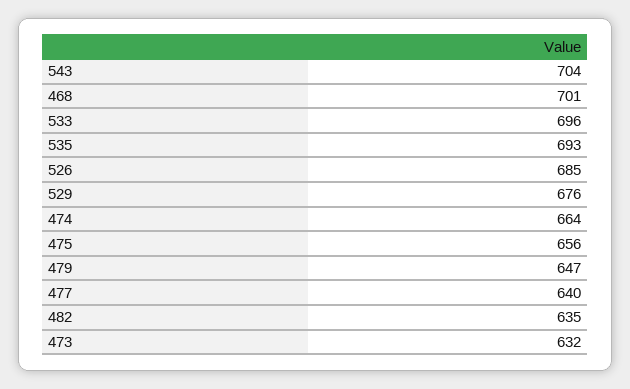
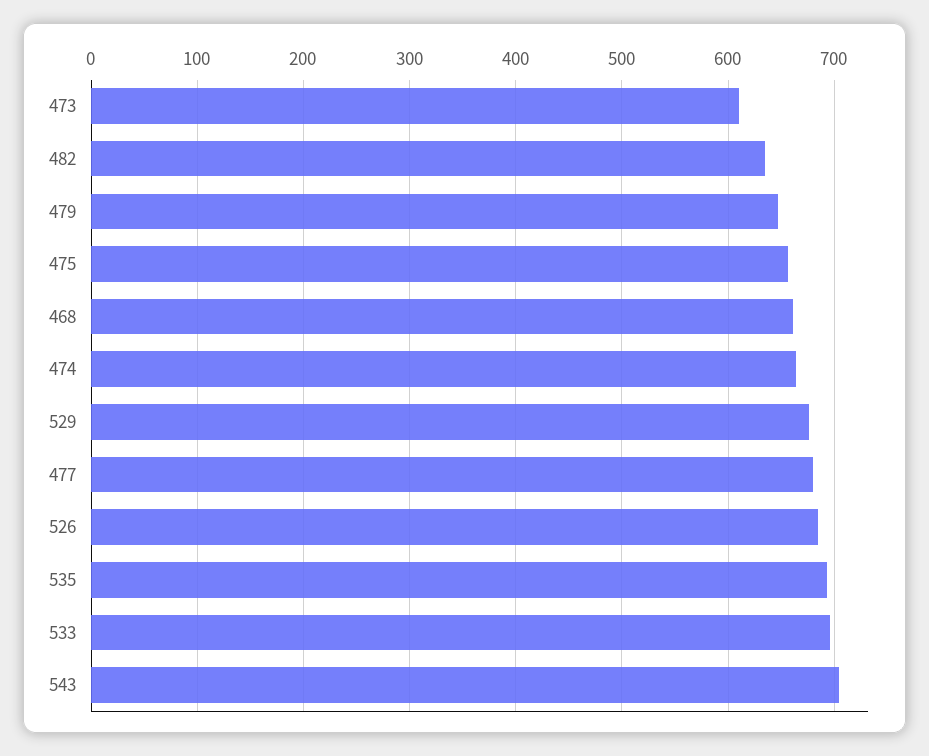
  {
    "543": 704,
-   "468": 701,
+   "468": 660,
    "533": 696,
    "535": 693,
    "526": 685,
    "529": 676,
    "474": 664,
    "475": 656,
    "479": 647,
-   "477": 640,
+   "477": 680,
    "482": 635,
-   "473": 632
+   "473": 610
  }

